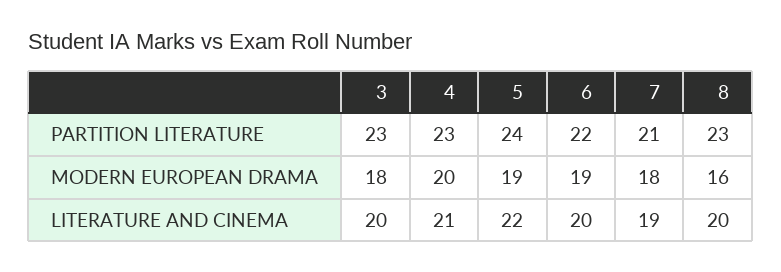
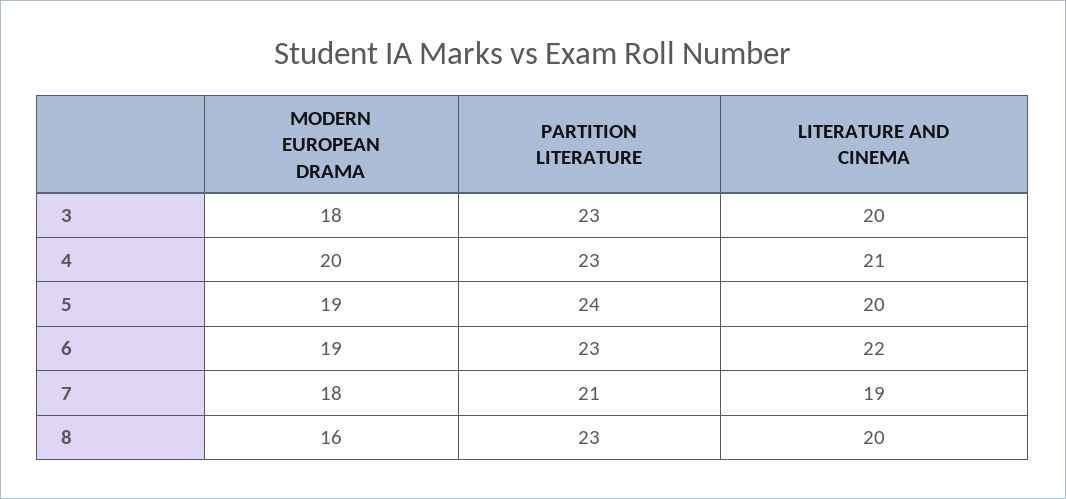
  {
    "3": {
      "PARTITION LITERATURE": 23,
      "MODERN EUROPEAN DRAMA": 18,
      "LITERATURE AND CINEMA": 20
    },
    "4": {
      "PARTITION LITERATURE": 23,
      "MODERN EUROPEAN DRAMA": 20,
      "LITERATURE AND CINEMA": 21
    },
    "5": {
      "PARTITION LITERATURE": 24,
      "MODERN EUROPEAN DRAMA": 19,
-     "LITERATURE AND CINEMA": 22
+     "LITERATURE AND CINEMA": 20
    },
    "6": {
-     "PARTITION LITERATURE": 22,
+     "PARTITION LITERATURE": 23,
      "MODERN EUROPEAN DRAMA": 19,
-     "LITERATURE AND CINEMA": 20
+     "LITERATURE AND CINEMA": 22
    },
    "7": {
      "PARTITION LITERATURE": 21,
      "MODERN EUROPEAN DRAMA": 18,
      "LITERATURE AND CINEMA": 19
    },
    "8": {
      "PARTITION LITERATURE": 23,
      "MODERN EUROPEAN DRAMA": 16,
      "LITERATURE AND CINEMA": 20
    }
  }

